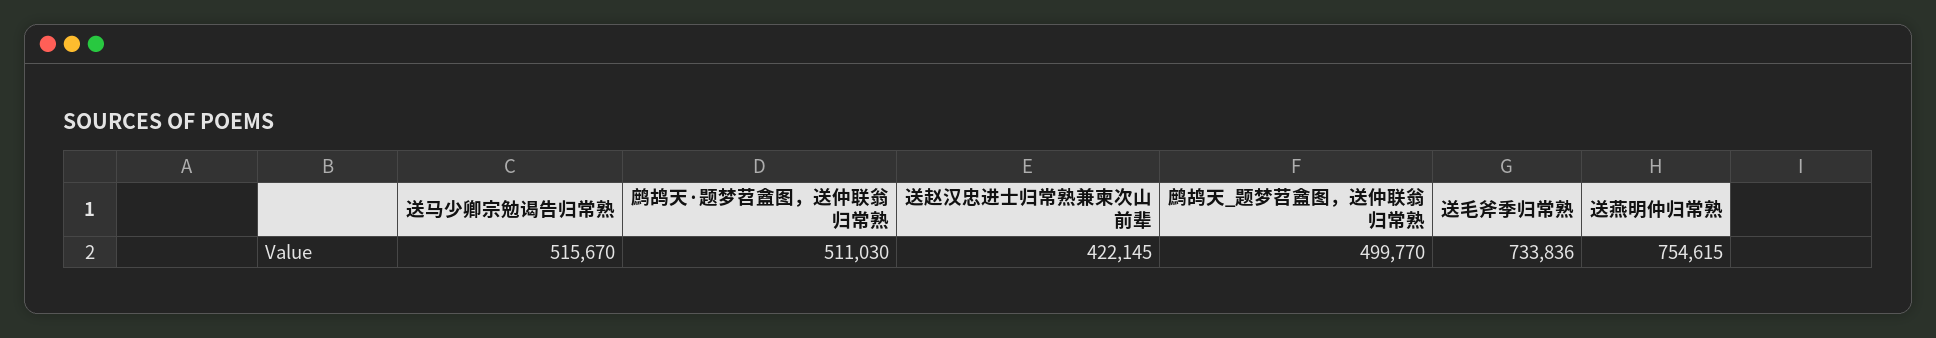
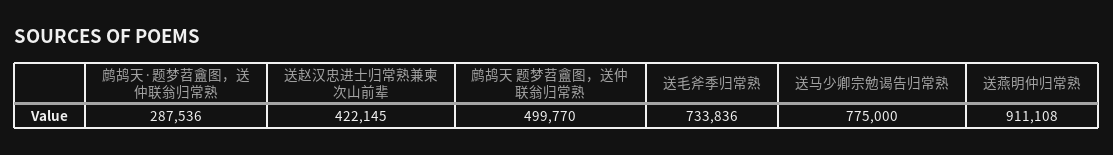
  {
-   "送马少卿宗勉谒告归常熟": 515670,
+   "送马少卿宗勉谒告归常熟": 775000,
-   "鹧鸪天·题梦苕盦图，送仲联翁归常熟": 511030,
+   "鹧鸪天·题梦苕盦图，送仲联翁归常熟": 287536,
    "送赵汉忠进士归常熟兼柬次山前辈": 422145,
    "鹧鸪天_题梦苕盦图，送仲联翁归常熟": 499770,
    "送毛斧季归常熟": 733836,
-   "送燕明仲归常熟": 754615
+   "送燕明仲归常熟": 911108
  }

